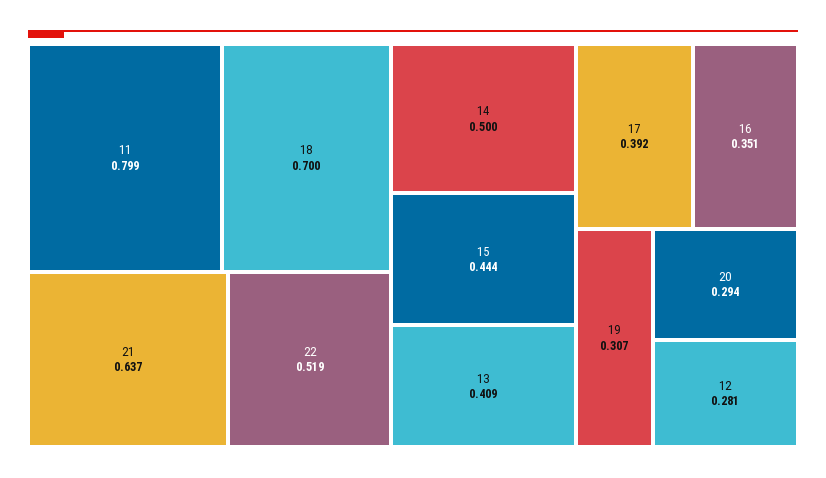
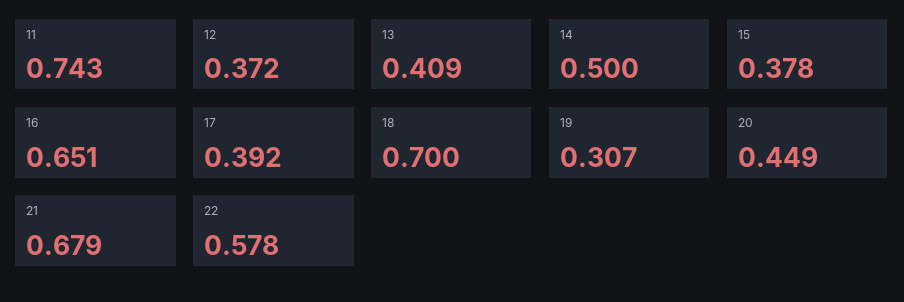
  {
-   "11": 0.799,
+   "11": 0.743,
    "18": 0.7,
-   "21": 0.637,
+   "21": 0.679,
-   "22": 0.519,
+   "22": 0.578,
    "14": 0.5,
-   "15": 0.444,
+   "15": 0.378,
    "13": 0.409,
    "17": 0.392,
-   "16": 0.351,
+   "16": 0.651,
    "19": 0.307,
-   "20": 0.294,
+   "20": 0.449,
-   "12": 0.281
+   "12": 0.372
  }

